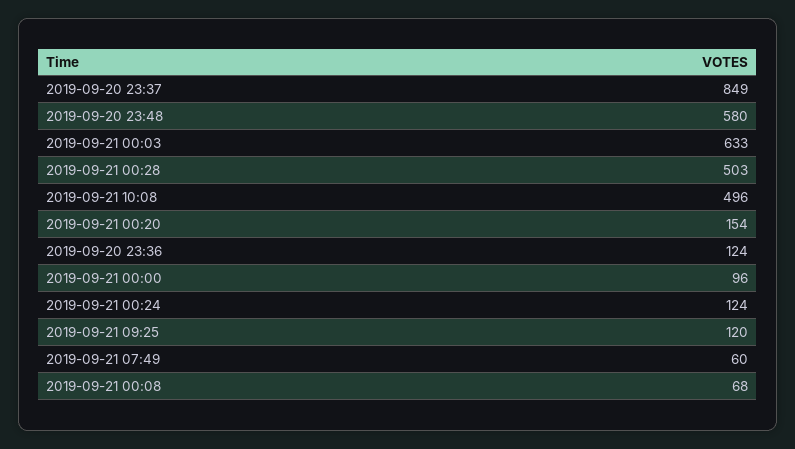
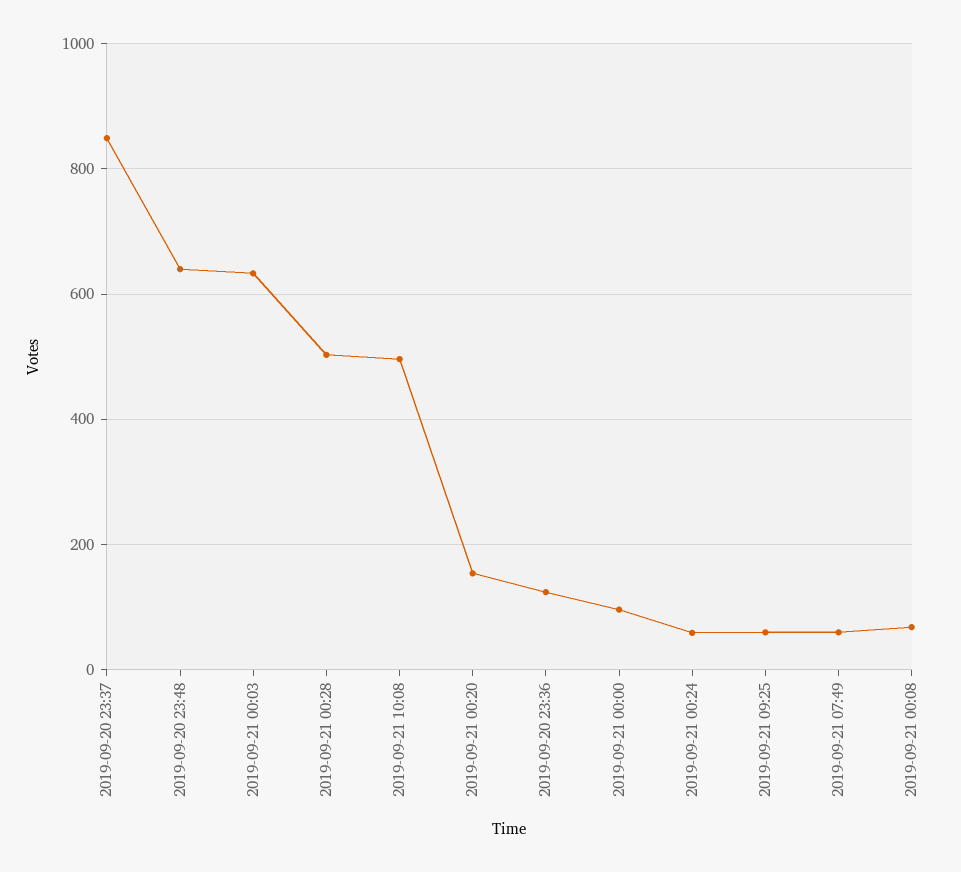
  {
    "2019-09-20 23:37": 849,
-   "2019-09-20 23:48": 580,
+   "2019-09-20 23:48": 640,
    "2019-09-21 00:03": 633,
    "2019-09-21 00:28": 503,
    "2019-09-21 10:08": 496,
    "2019-09-21 00:20": 154,
    "2019-09-20 23:36": 124,
    "2019-09-21 00:00": 96,
-   "2019-09-21 00:24": 124,
+   "2019-09-21 00:24": 60,
-   "2019-09-21 09:25": 120,
+   "2019-09-21 09:25": 60,
    "2019-09-21 07:49": 60,
    "2019-09-21 00:08": 68
  }

